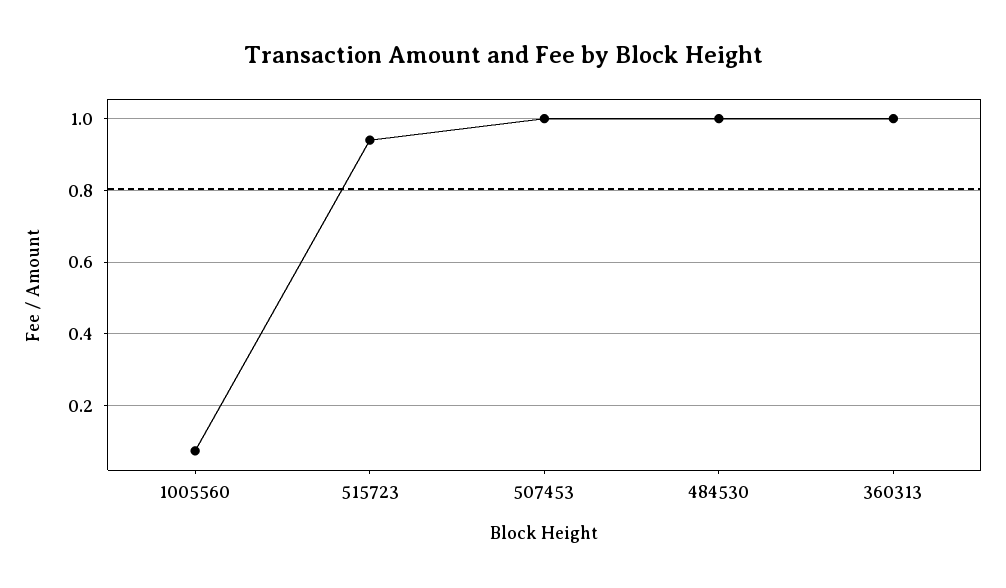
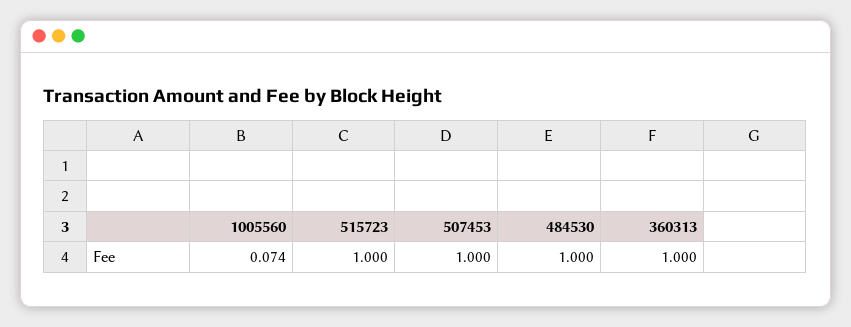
  {
    "1005560": 0.074,
-   "515723": 0.94,
+   "515723": 1,
    "507453": 1,
    "484530": 1,
    "360313": 1
  }

